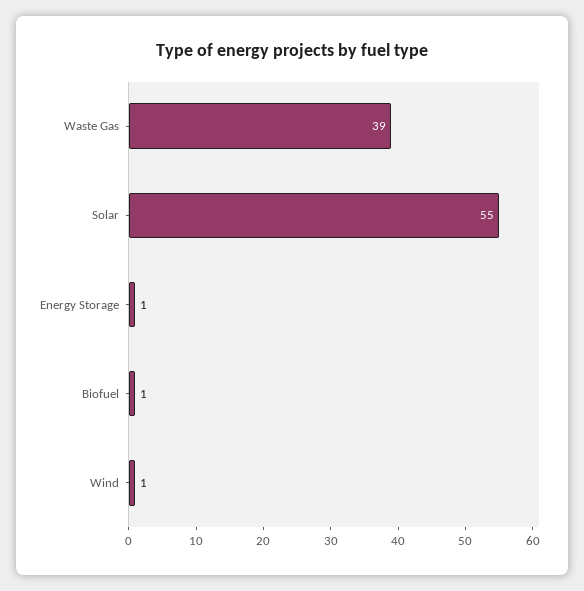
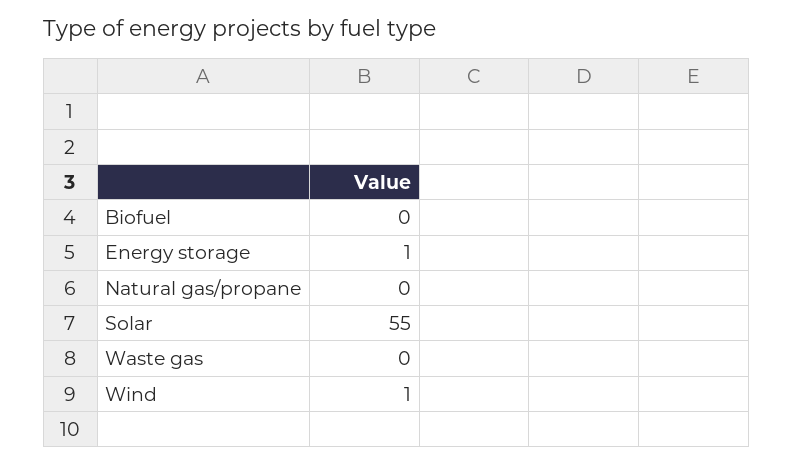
  {
-   "Waste Gas": 39,
+   "Waste Gas": 0,
    "Solar": 55,
    "Energy Storage": 1,
-   "Biofuel": 1,
+   "Biofuel": 0,
-   "Wind": 1
+   "Wind": 1,
+   "Natural gas/propane": 0
  }

